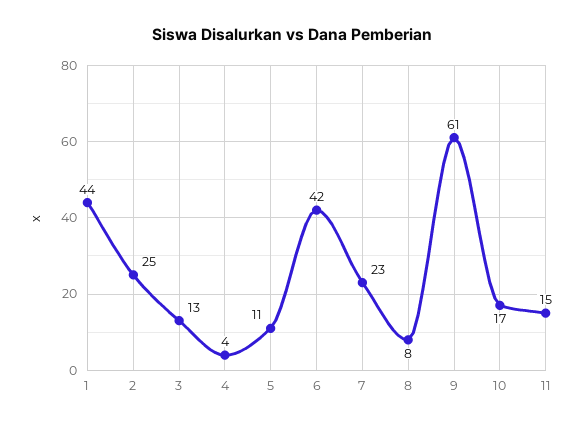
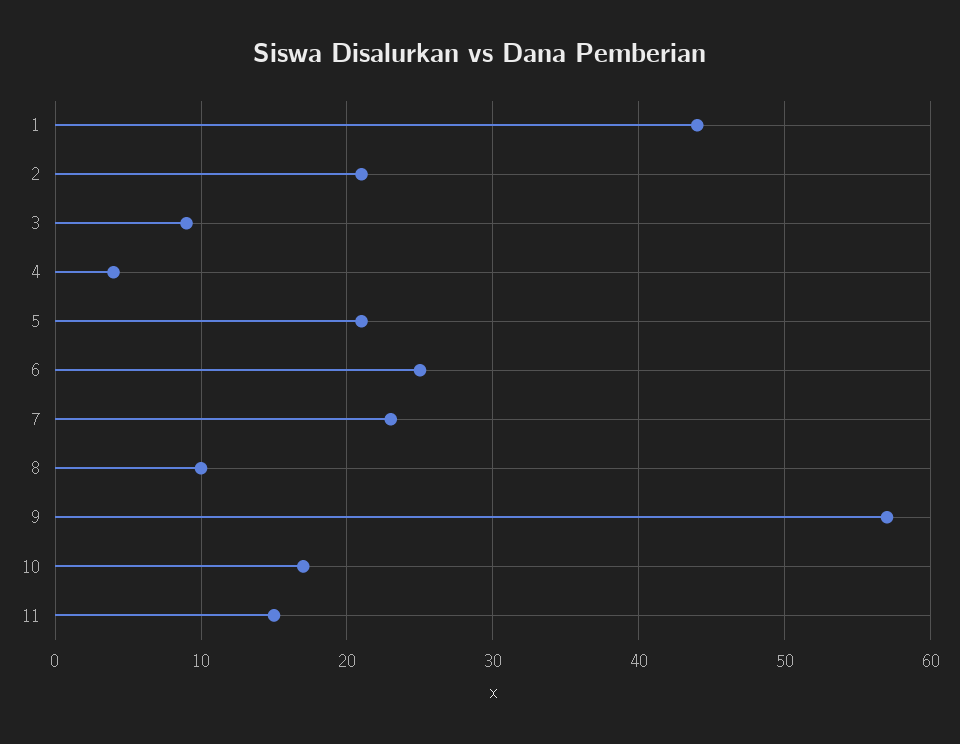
  {
    "1": 44,
-   "2": 25,
+   "2": 21,
-   "3": 13,
+   "3": 9,
    "4": 4,
-   "5": 11,
+   "5": 21,
-   "6": 42,
+   "6": 25,
    "7": 23,
-   "8": 8,
+   "8": 10,
-   "9": 61,
+   "9": 57,
    "10": 17,
    "11": 15
  }

